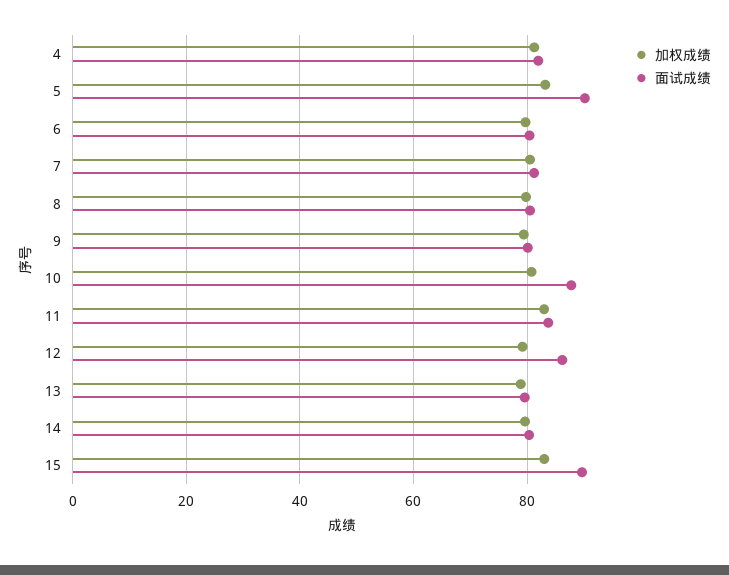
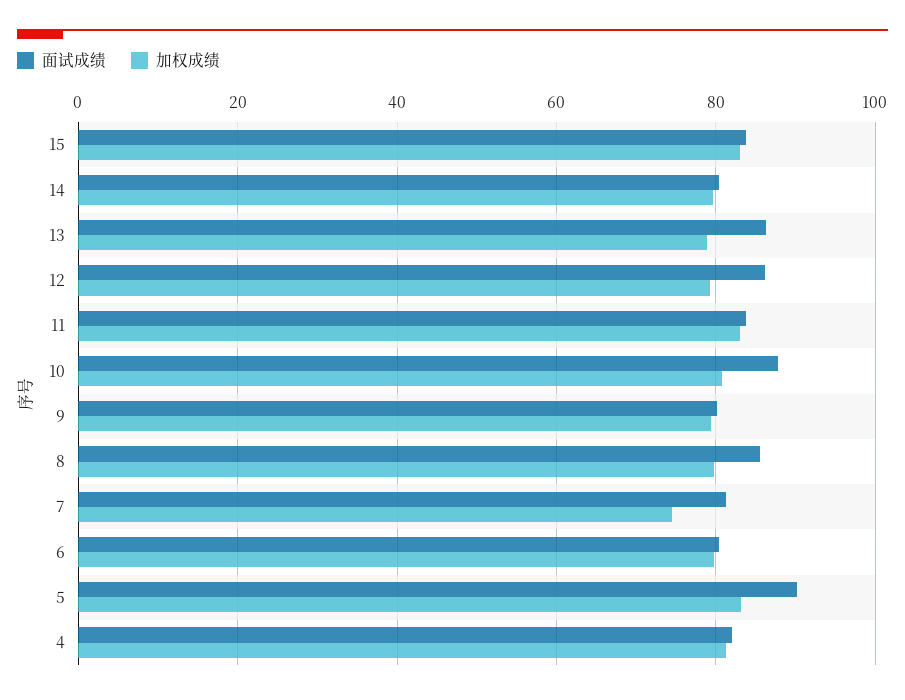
  {
    "加权成绩": {
      "4": 82,
      "5": 84,
      "6": 80,
-     "7": 80,
+     "7": 74,
      "8": 80,
      "9": 80,
      "10": 80,
      "11": 84,
      "12": 80,
      "13": 78,
      "14": 80,
      "15": 84
    },
    "面试成绩": {
      "4": 82,
      "5": 90,
      "6": 80,
      "7": 82,
-     "8": 80,
+     "8": 86,
      "9": 80,
      "10": 88,
      "11": 84,
      "12": 86,
-     "13": 80,
+     "13": 86,
      "14": 80,
-     "15": 90
+     "15": 84
    }
  }

